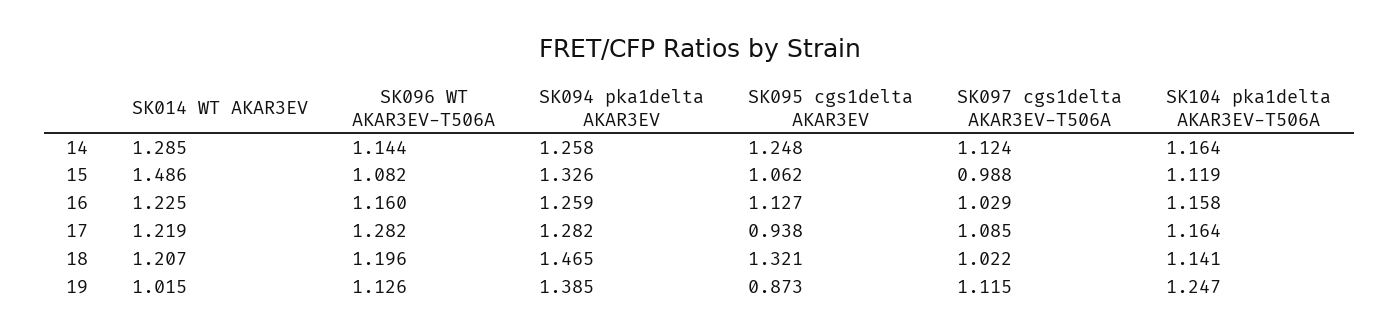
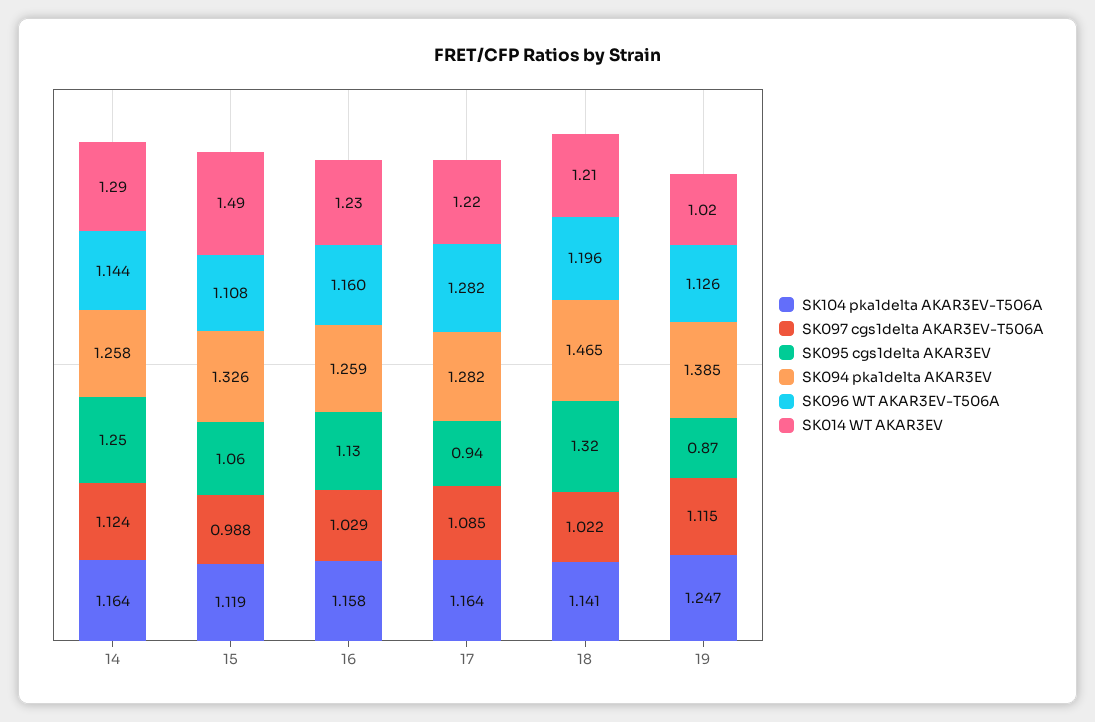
  {
    "SK014 WT AKAR3EV": {
      "14": 1.285,
      "15": 1.486,
      "16": 1.225,
      "17": 1.219,
      "18": 1.207,
      "19": 1.015
    },
    "SK096 WT AKAR3EV-T506A": {
      "14": 1.144,
-     "15": 1.082,
+     "15": 1.108,
      "16": 1.16,
      "17": 1.282,
      "18": 1.196,
      "19": 1.126
    },
    "SK094 pka1delta AKAR3EV": {
      "14": 1.258,
      "15": 1.326,
      "16": 1.259,
      "17": 1.282,
      "18": 1.465,
      "19": 1.385
    },
    "SK095 cgs1delta AKAR3EV": {
      "14": 1.248,
      "15": 1.062,
      "16": 1.127,
      "17": 0.938,
      "18": 1.321,
      "19": 0.873
    },
    "SK097 cgs1delta AKAR3EV-T506A": {
      "14": 1.124,
      "15": 0.988,
      "16": 1.029,
      "17": 1.085,
      "18": 1.022,
      "19": 1.115
    },
    "SK104 pka1delta AKAR3EV-T506A": {
      "14": 1.164,
      "15": 1.119,
      "16": 1.158,
      "17": 1.164,
      "18": 1.141,
      "19": 1.247
    }
  }

